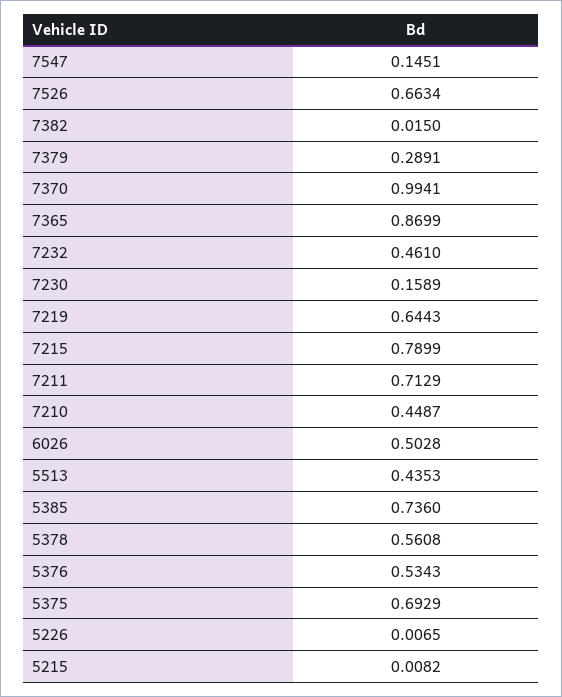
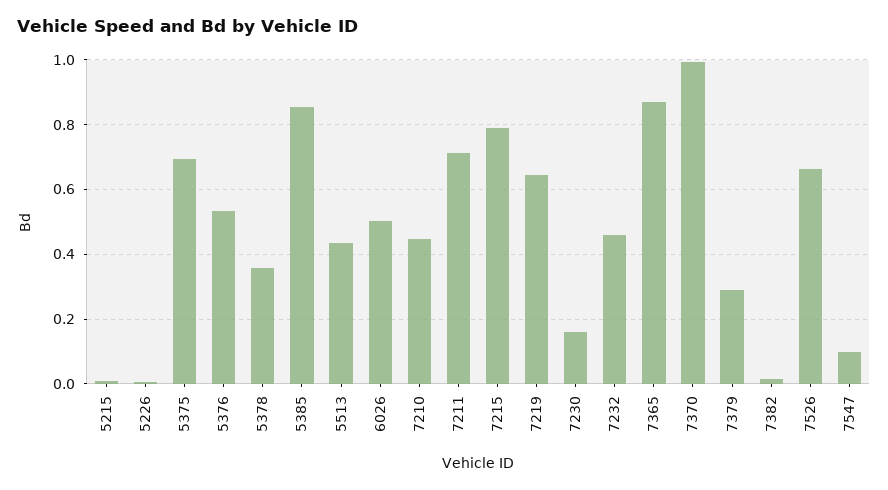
  {
-   "7547": 0.1451,
+   "7547": 0.1,
    "7526": 0.6634,
    "7382": 0.015,
    "7379": 0.2891,
    "7370": 0.9941,
    "7365": 0.8699,
    "7232": 0.461,
    "7230": 0.1589,
    "7219": 0.6443,
    "7215": 0.7899,
    "7211": 0.7129,
    "7210": 0.4487,
    "6026": 0.5028,
    "5513": 0.4353,
-   "5385": 0.736,
+   "5385": 0.86,
-   "5378": 0.5608,
+   "5378": 0.36,
    "5376": 0.5343,
    "5375": 0.6929,
    "5226": 0.0065,
    "5215": 0.0082
  }

